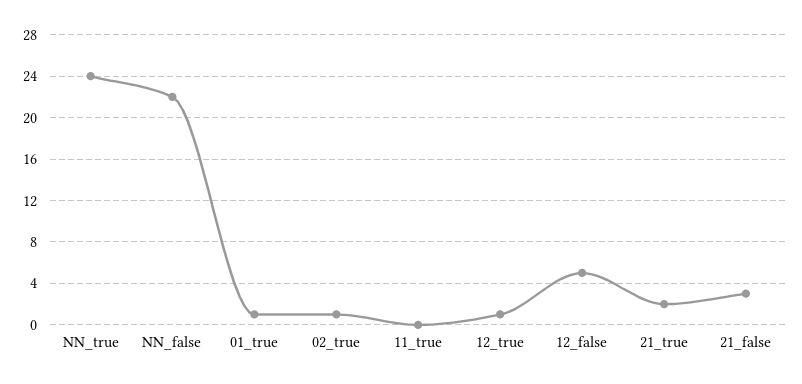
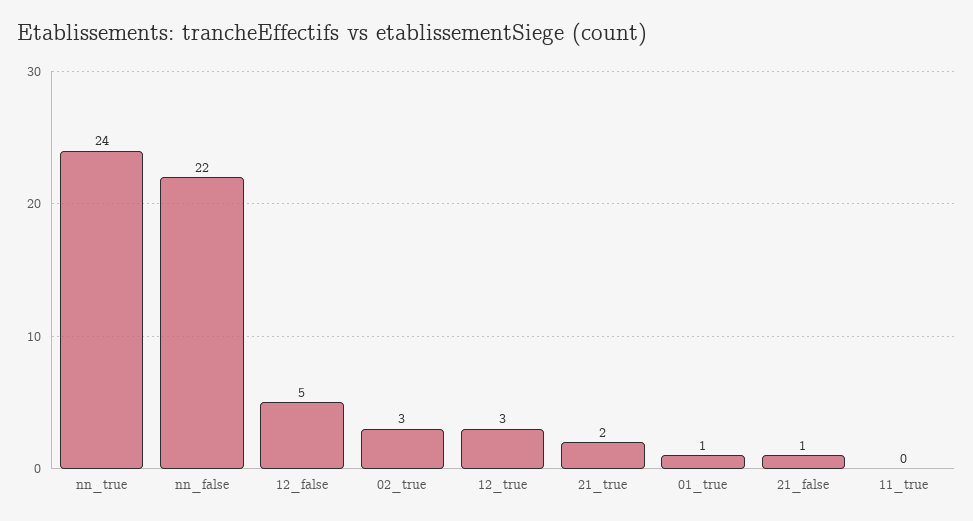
  {
    "NN_true": 24,
    "NN_false": 22,
    "01_true": 1,
-   "02_true": 1,
+   "02_true": 3,
    "11_true": 0,
-   "12_true": 1,
+   "12_true": 3,
    "12_false": 5,
    "21_true": 2,
-   "21_false": 3
+   "21_false": 1
  }

